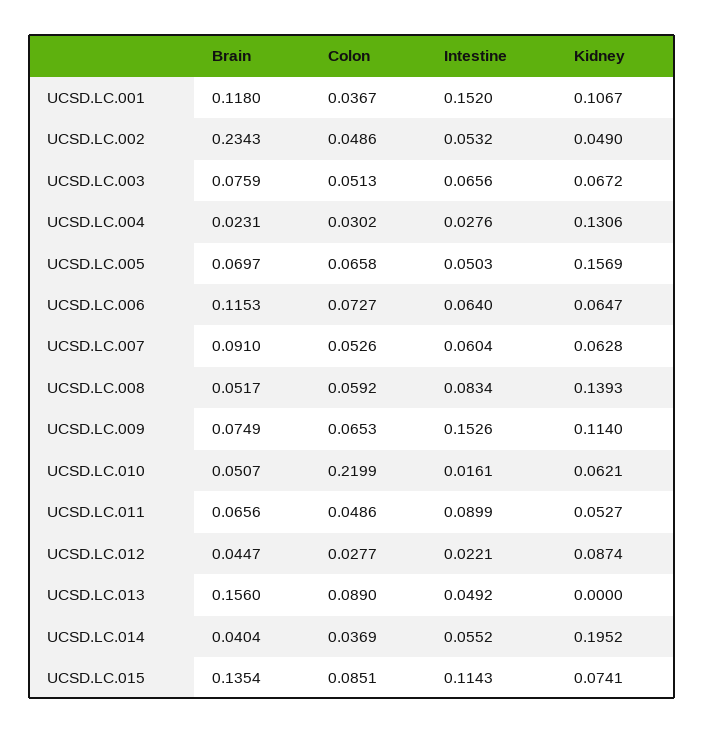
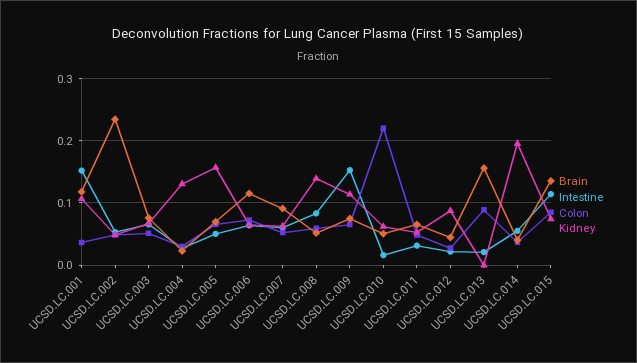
  {
    "Brain": {
      "UCSD.LC.001": 0.118,
      "UCSD.LC.002": 0.2343,
      "UCSD.LC.003": 0.0759,
      "UCSD.LC.004": 0.0231,
      "UCSD.LC.005": 0.0697,
      "UCSD.LC.006": 0.1153,
      "UCSD.LC.007": 0.091,
      "UCSD.LC.008": 0.0517,
      "UCSD.LC.009": 0.0749,
      "UCSD.LC.010": 0.0507,
      "UCSD.LC.011": 0.0656,
      "UCSD.LC.012": 0.0447,
      "UCSD.LC.013": 0.156,
      "UCSD.LC.014": 0.0404,
      "UCSD.LC.015": 0.1354
    },
    "Colon": {
      "UCSD.LC.001": 0.0367,
      "UCSD.LC.002": 0.0486,
      "UCSD.LC.003": 0.0513,
      "UCSD.LC.004": 0.0302,
      "UCSD.LC.005": 0.0658,
      "UCSD.LC.006": 0.0727,
      "UCSD.LC.007": 0.0526,
      "UCSD.LC.008": 0.0592,
      "UCSD.LC.009": 0.0653,
      "UCSD.LC.010": 0.2199,
      "UCSD.LC.011": 0.0486,
      "UCSD.LC.012": 0.0277,
      "UCSD.LC.013": 0.089,
      "UCSD.LC.014": 0.0369,
      "UCSD.LC.015": 0.0851
    },
    "Intestine": {
      "UCSD.LC.001": 0.152,
      "UCSD.LC.002": 0.0532,
      "UCSD.LC.003": 0.0656,
      "UCSD.LC.004": 0.0276,
      "UCSD.LC.005": 0.0503,
      "UCSD.LC.006": 0.064,
      "UCSD.LC.007": 0.0604,
      "UCSD.LC.008": 0.0834,
      "UCSD.LC.009": 0.1526,
      "UCSD.LC.010": 0.0161,
-     "UCSD.LC.011": 0.0899,
+     "UCSD.LC.011": 0.03,
      "UCSD.LC.012": 0.0221,
-     "UCSD.LC.013": 0.0492,
+     "UCSD.LC.013": 0.02,
      "UCSD.LC.014": 0.0552,
      "UCSD.LC.015": 0.1143
    },
    "Kidney": {
      "UCSD.LC.001": 0.1067,
      "UCSD.LC.002": 0.049,
      "UCSD.LC.003": 0.0672,
      "UCSD.LC.004": 0.1306,
      "UCSD.LC.005": 0.1569,
      "UCSD.LC.006": 0.0647,
      "UCSD.LC.007": 0.0628,
      "UCSD.LC.008": 0.1393,
      "UCSD.LC.009": 0.114,
      "UCSD.LC.010": 0.0621,
      "UCSD.LC.011": 0.0527,
      "UCSD.LC.012": 0.0874,
      "UCSD.LC.013": 0,
      "UCSD.LC.014": 0.1952,
      "UCSD.LC.015": 0.0741
    }
  }

